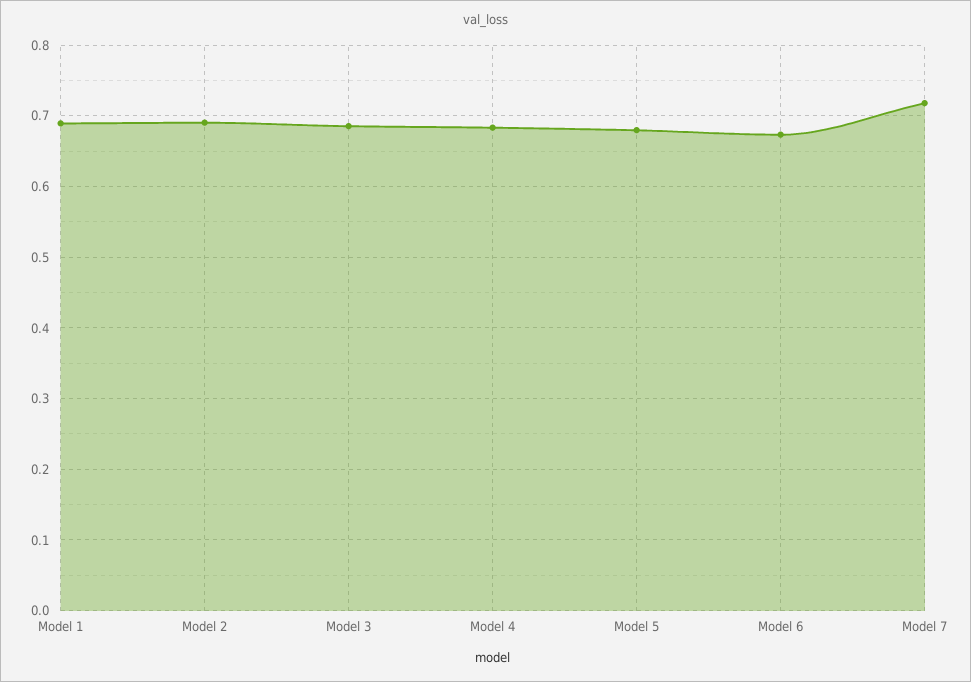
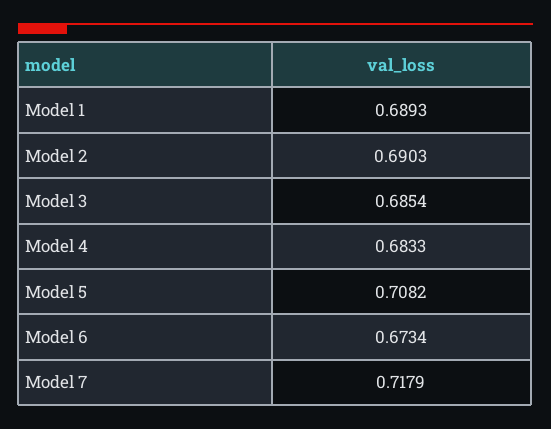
  {
    "Model 1": 0.6893,
    "Model 2": 0.6903,
    "Model 3": 0.6854,
    "Model 4": 0.6833,
-   "Model 5": 0.68,
+   "Model 5": 0.7082,
    "Model 6": 0.6734,
    "Model 7": 0.7179
  }

